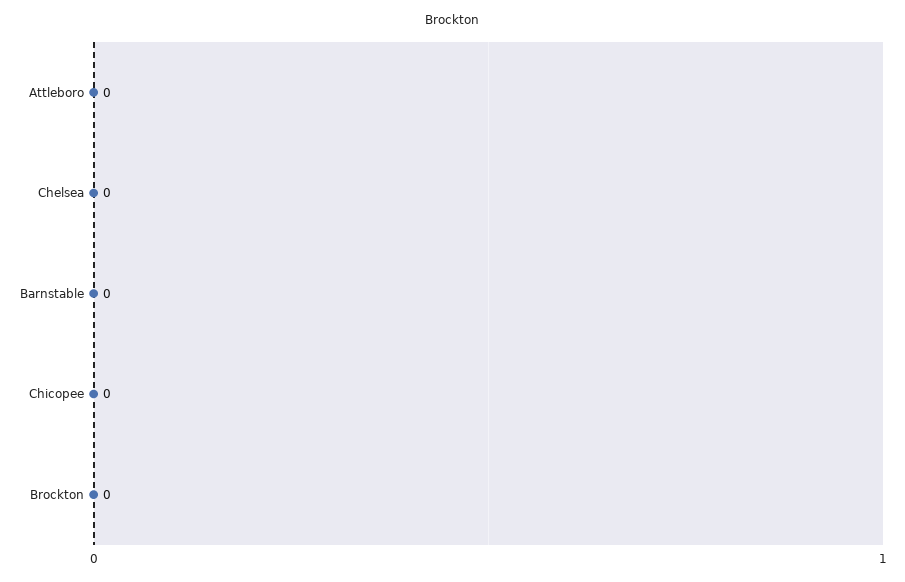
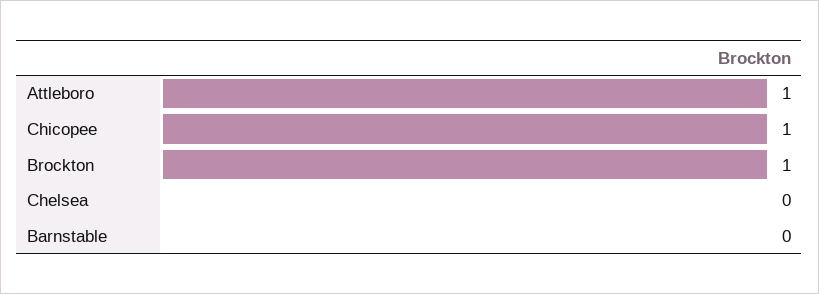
  {
-   "Attleboro": 0,
+   "Attleboro": 1,
    "Chelsea": 0,
    "Barnstable": 0,
-   "Chicopee": 0,
+   "Chicopee": 1,
-   "Brockton": 0
+   "Brockton": 1
  }

